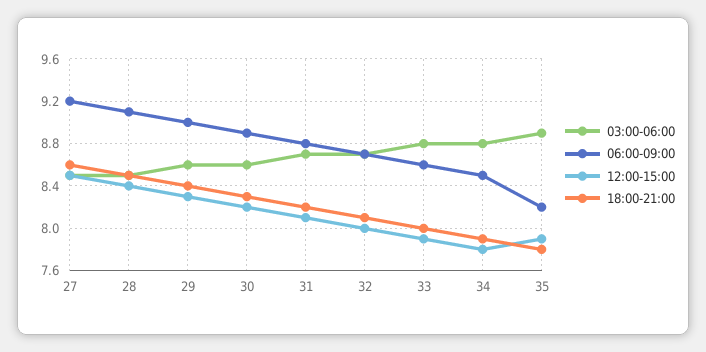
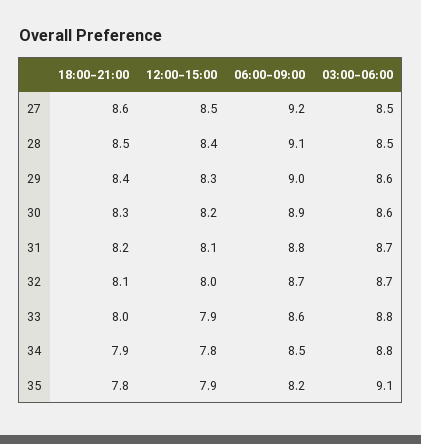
  {
    "03:00-06:00": {
      "27": 8.5,
      "28": 8.5,
      "29": 8.6,
      "30": 8.6,
      "31": 8.7,
      "32": 8.7,
      "33": 8.8,
      "34": 8.8,
-     "35": 8.9
+     "35": 9.1
    },
    "06:00-09:00": {
      "27": 9.2,
      "28": 9.1,
      "29": 9,
      "30": 8.9,
      "31": 8.8,
      "32": 8.7,
      "33": 8.6,
      "34": 8.5,
      "35": 8.2
    },
    "12:00-15:00": {
      "27": 8.5,
      "28": 8.4,
      "29": 8.3,
      "30": 8.2,
      "31": 8.1,
      "32": 8,
      "33": 7.9,
      "34": 7.8,
      "35": 7.9
    },
    "18:00-21:00": {
      "27": 8.6,
      "28": 8.5,
      "29": 8.4,
      "30": 8.3,
      "31": 8.2,
      "32": 8.1,
      "33": 8,
      "34": 7.9,
      "35": 7.8
    }
  }

